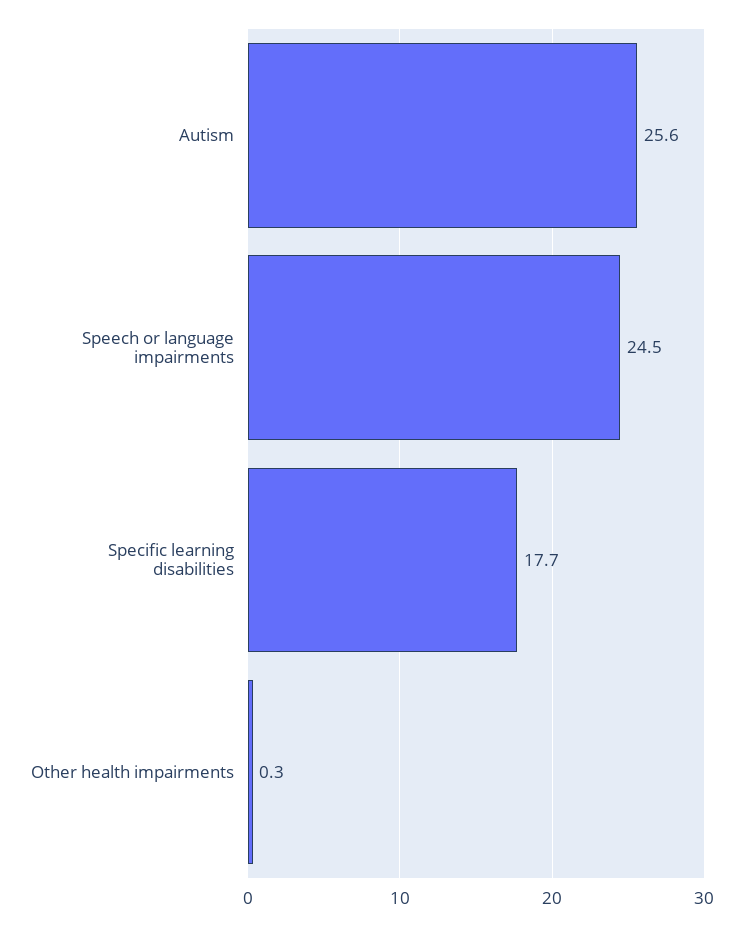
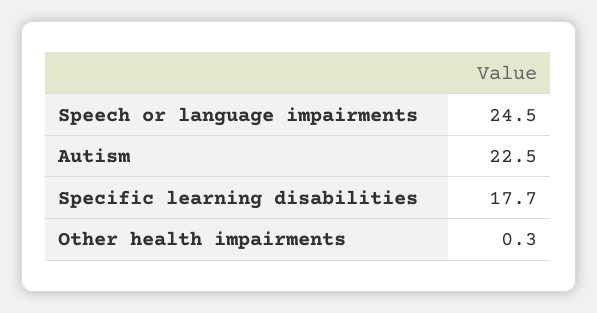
  {
-   "Autism": 25.6,
+   "Autism": 22.5,
    "Speech or language impairments": 24.5,
    "Specific learning disabilities": 17.7,
    "Other health impairments": 0.3
  }

